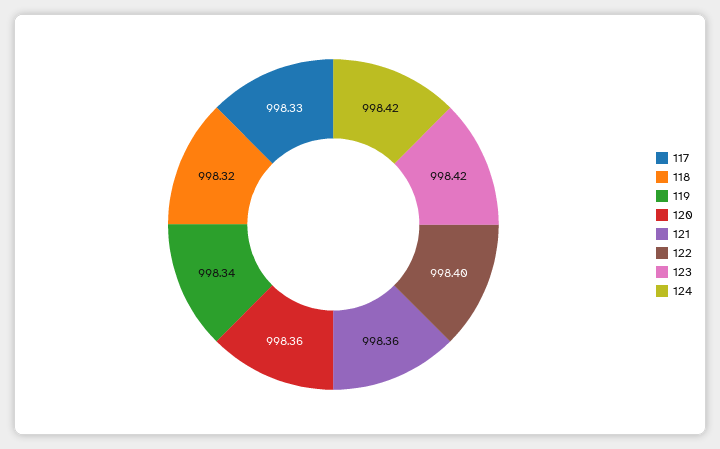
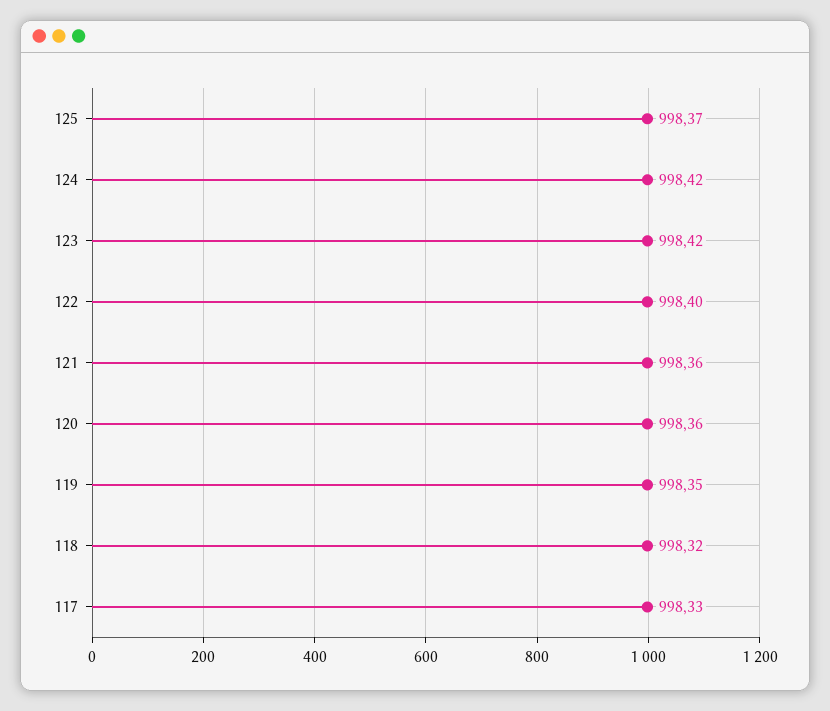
  {
    "117": 998.33,
    "118": 998.32,
-   "119": 998.34,
+   "119": 998.35,
    "120": 998.36,
    "121": 998.36,
    "122": 998.4,
    "123": 998.42,
-   "124": 998.42
+   "124": 998.42,
+   "125": 998.37
  }

